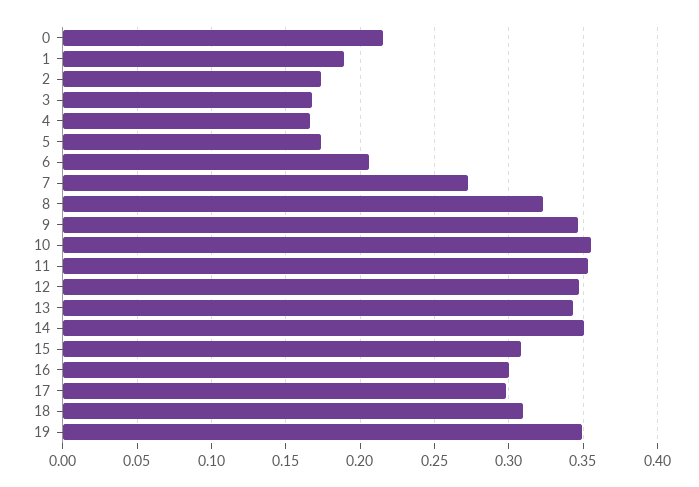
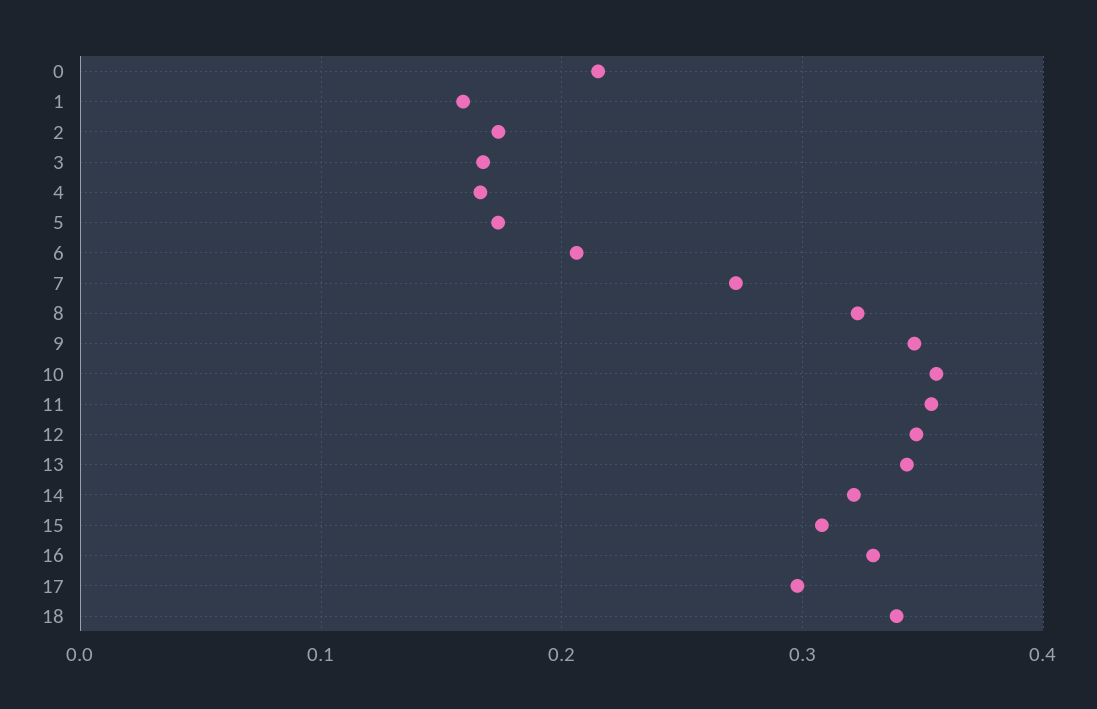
  {
    "0": 0.215,
-   "1": 0.19,
+   "1": 0.16,
    "2": 0.175,
    "3": 0.165,
    "4": 0.165,
    "5": 0.175,
    "6": 0.205,
    "7": 0.27,
    "8": 0.325,
    "9": 0.345,
    "10": 0.355,
    "11": 0.355,
    "12": 0.345,
    "13": 0.345,
-   "14": 0.35,
+   "14": 0.32,
    "15": 0.31,
-   "16": 0.3,
+   "16": 0.33,
    "17": 0.3,
-   "18": 0.31,
+   "18": 0.34
-   "19": 0.35
  }

